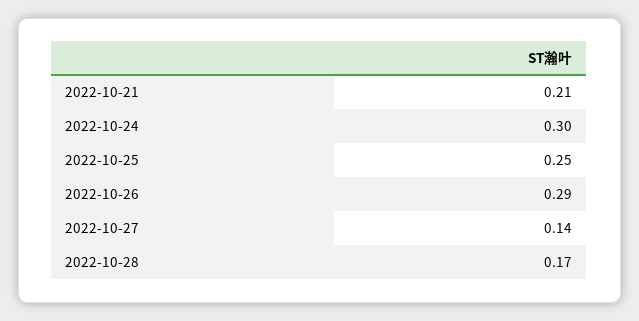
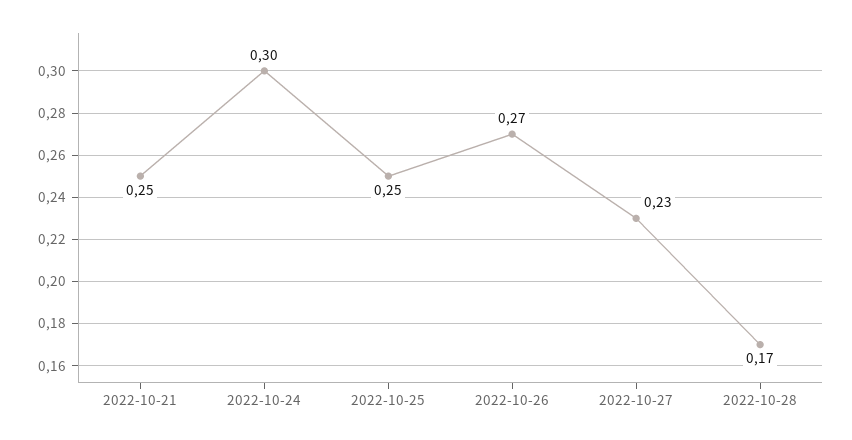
  {
-   "2022-10-21": 0.21,
+   "2022-10-21": 0.25,
    "2022-10-24": 0.3,
    "2022-10-25": 0.25,
-   "2022-10-26": 0.29,
+   "2022-10-26": 0.27,
-   "2022-10-27": 0.14,
+   "2022-10-27": 0.23,
    "2022-10-28": 0.17
  }

